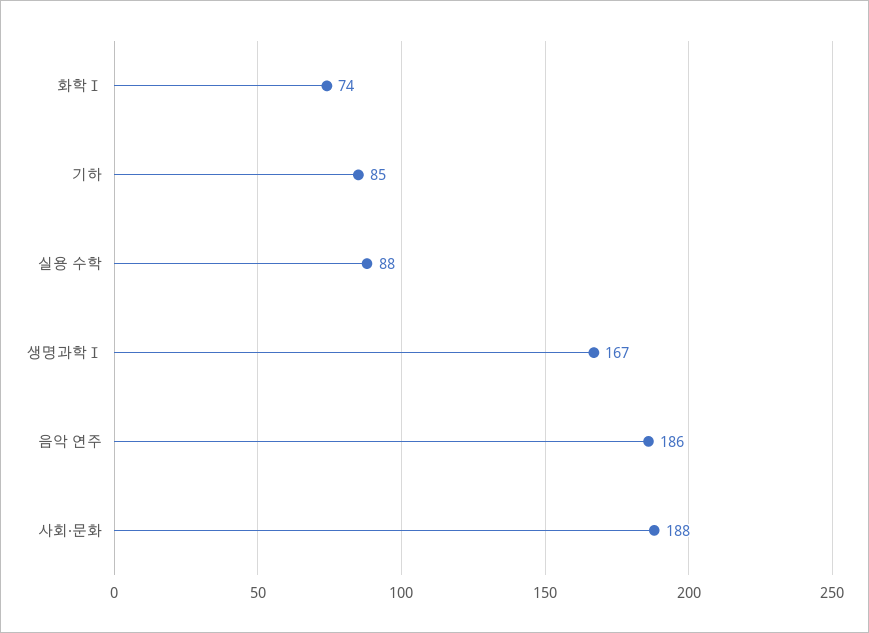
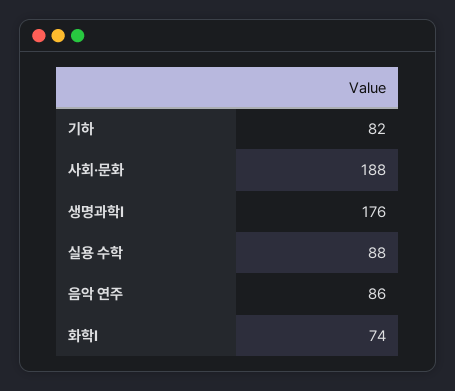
  {
    "화학Ⅰ": 74,
-   "기하": 85,
+   "기하": 82,
    "실용 수학": 88,
-   "생명과학Ⅰ": 167,
+   "생명과학Ⅰ": 176,
-   "음악 연주": 186,
+   "음악 연주": 86,
    "사회·문화": 188
  }

